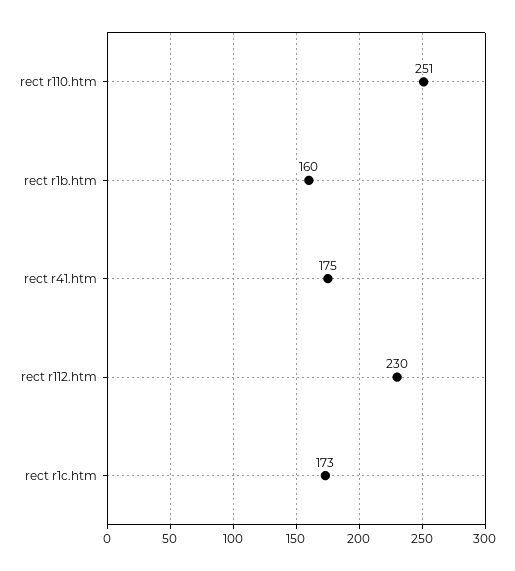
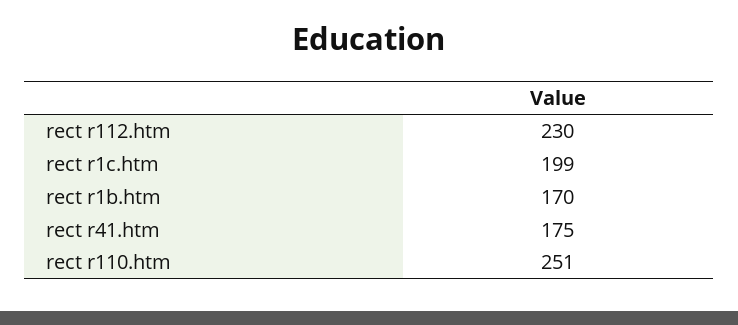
  {
    "rect r110.htm": 251,
-   "rect r1b.htm": 160,
+   "rect r1b.htm": 170,
    "rect r41.htm": 175,
    "rect r112.htm": 230,
-   "rect r1c.htm": 173
+   "rect r1c.htm": 199
  }

